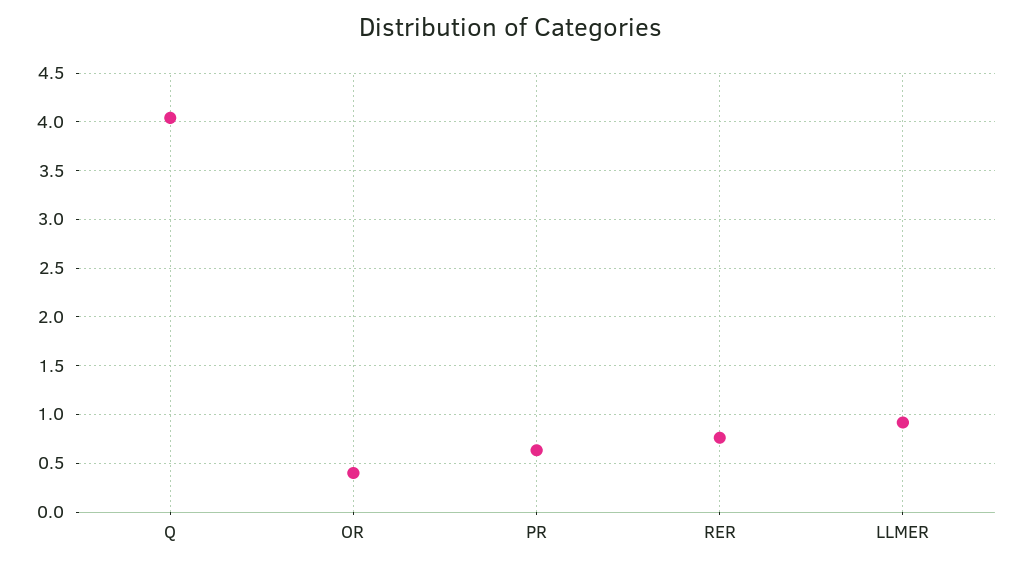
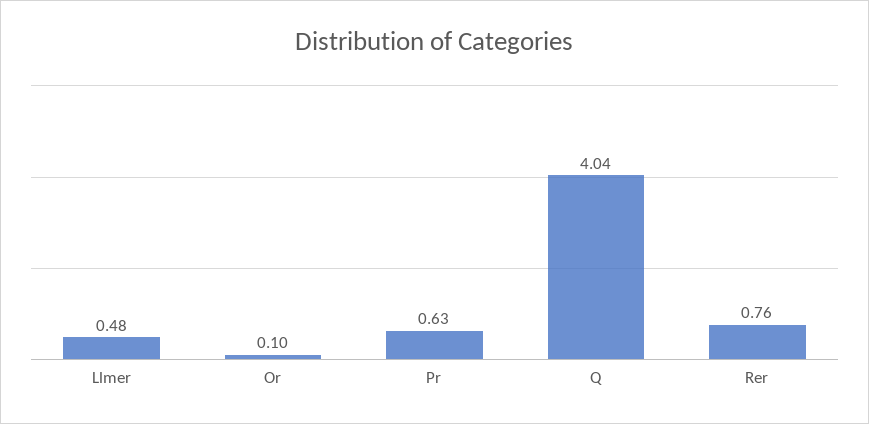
  {
    "Q": 4.04,
-   "OR": 0.4,
+   "OR": 0.1,
    "PR": 0.63,
    "RER": 0.76,
-   "LLMER": 0.9
+   "LLMER": 0.48
  }

